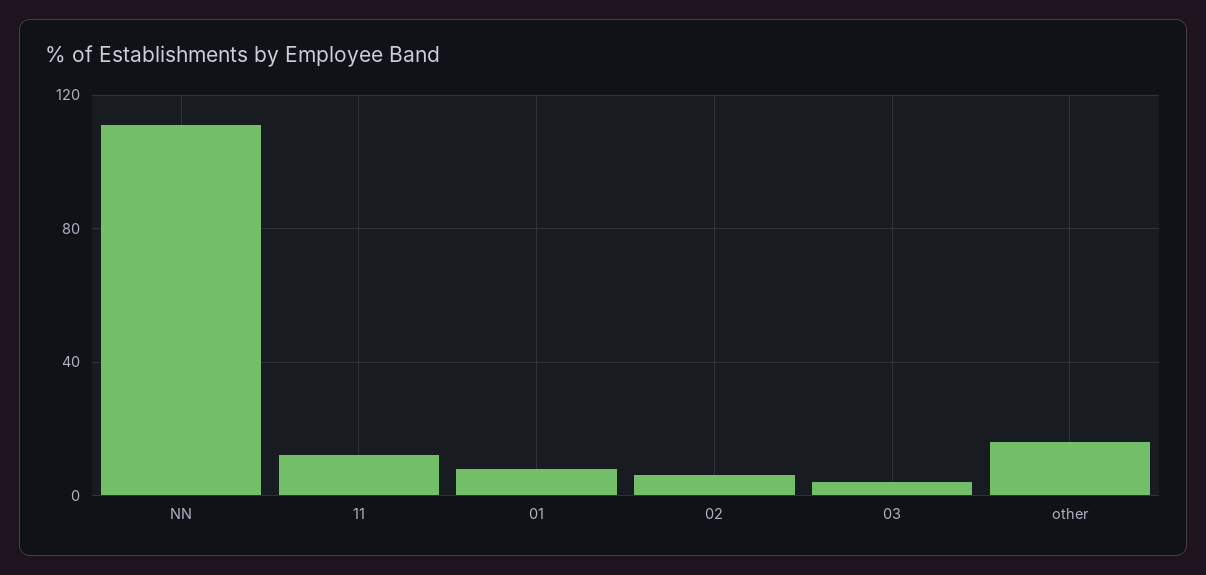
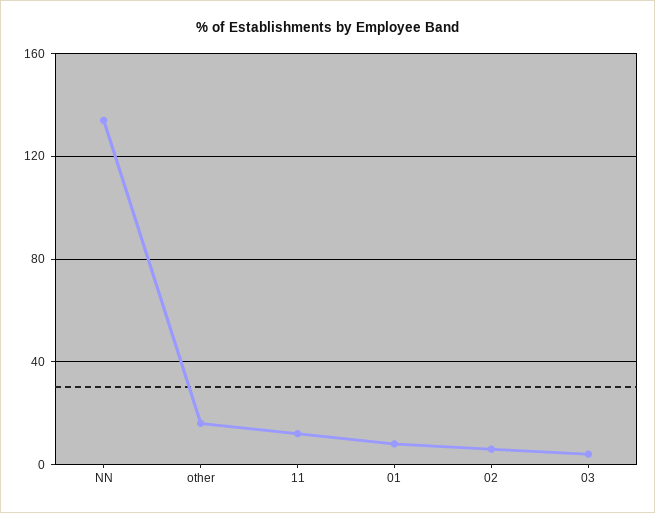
  {
-   "NN": 110,
+   "NN": 135,
    "11": 10,
    "01": 10,
    "02": 5,
    "03": 5,
    "other": 15
  }

